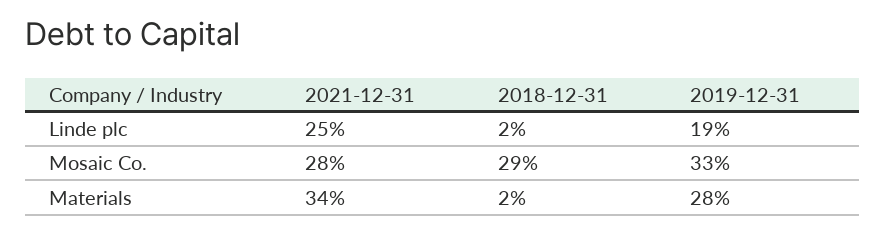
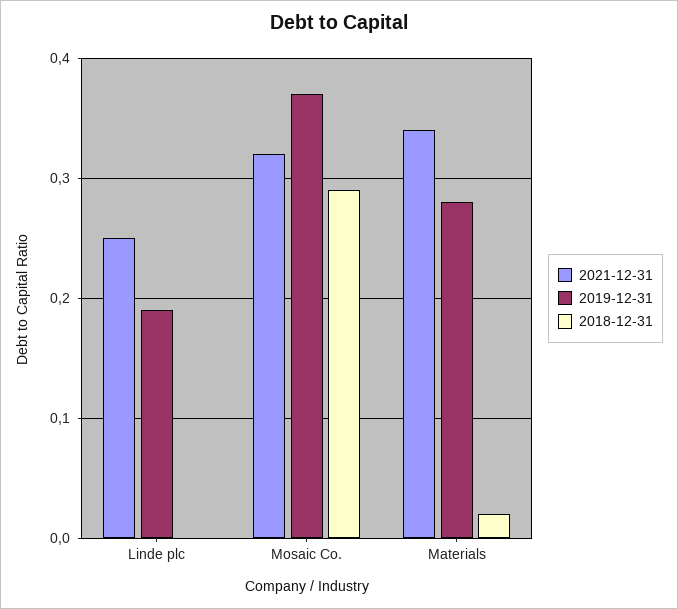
  {
    "2021-12-31": {
      "Linde plc": 0.25,
-     "Mosaic Co.": 0.28,
+     "Mosaic Co.": 0.32,
      "Materials": 0.34
    },
    "2018-12-31": {
-     "Linde plc": 0.02,
+     "Linde plc": 0,
      "Mosaic Co.": 0.29,
      "Materials": 0.02
    },
    "2019-12-31": {
      "Linde plc": 0.19,
-     "Mosaic Co.": 0.33,
+     "Mosaic Co.": 0.37,
      "Materials": 0.28
    }
  }

